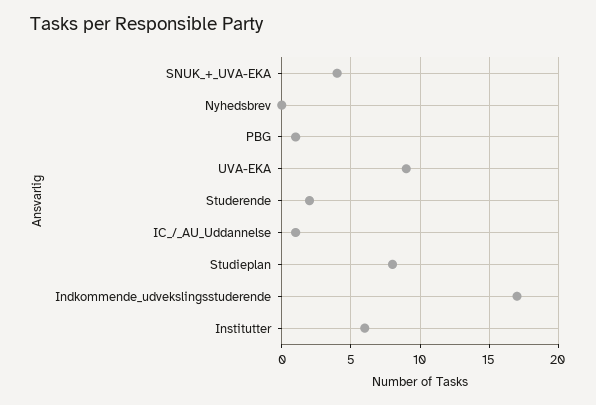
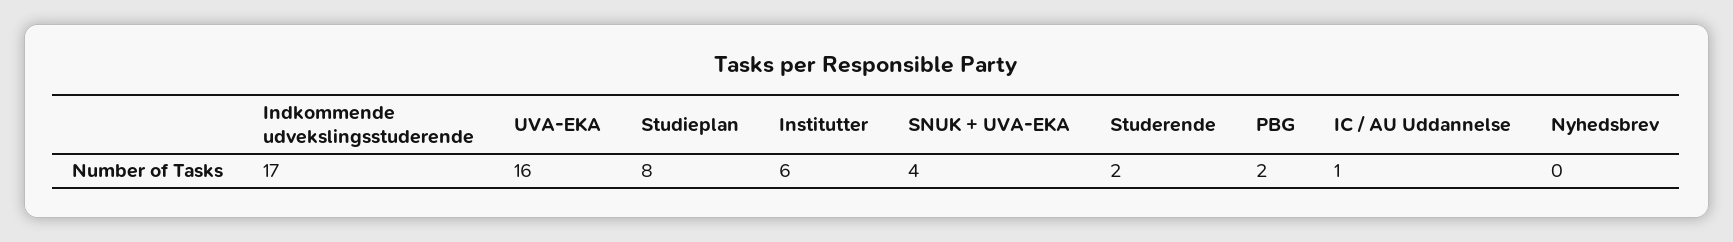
  {
    "SNUK_+_UVA-EKA": 4,
    "Nyhedsbrev": 0,
-   "PBG": 1,
+   "PBG": 2,
-   "UVA-EKA": 9,
+   "UVA-EKA": 16,
    "Studerende": 2,
    "IC_/_AU_Uddannelse": 1,
    "Studieplan": 8,
    "Indkommende_udvekslingsstuderende": 17,
    "Institutter": 6
  }

